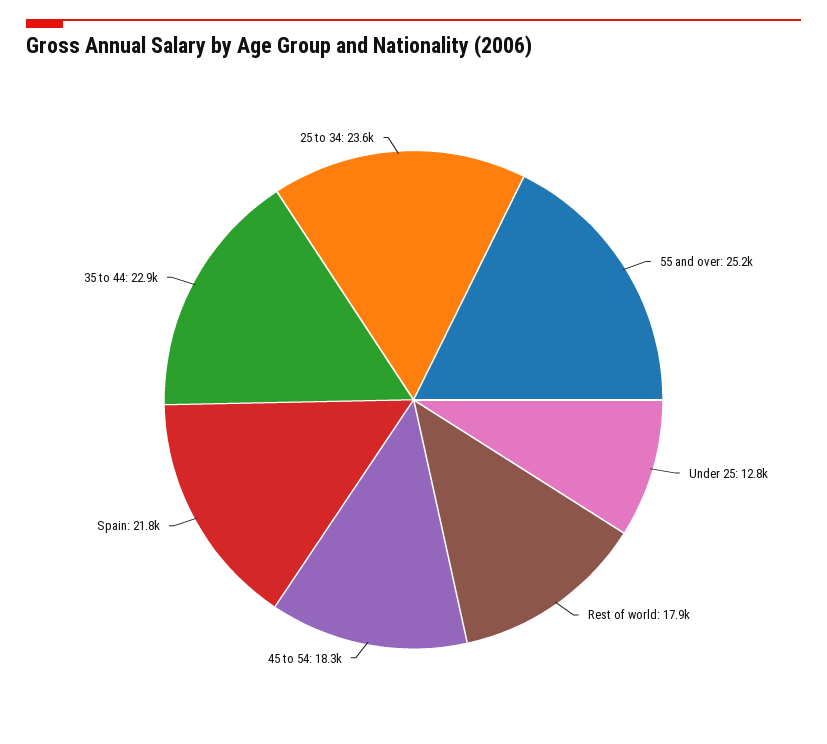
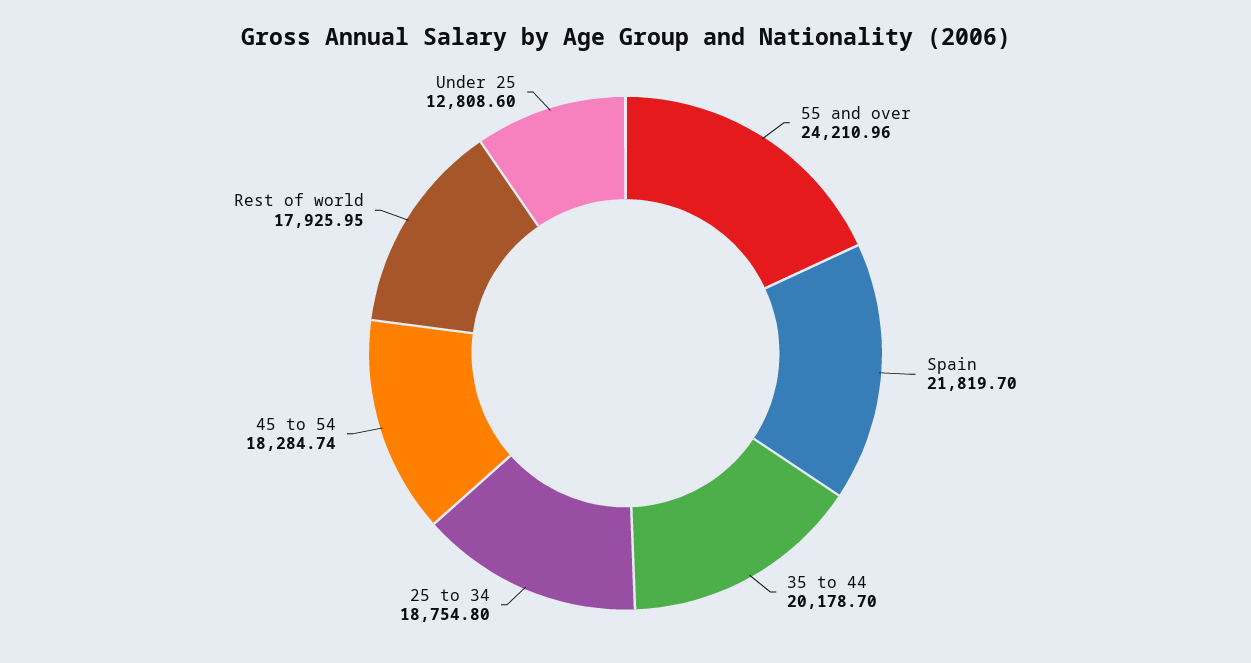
  {
-   "55 and over": 25200,
+   "55 and over": 24210.96,
    "Under 25": 12808.6,
    "Rest of world": 17925.95,
    "45 to 54": 18284.74,
    "Spain": 21819.7,
-   "35 to 44": 22900,
+   "35 to 44": 20178.7,
-   "25 to 34": 23600
+   "25 to 34": 18754.8
  }

